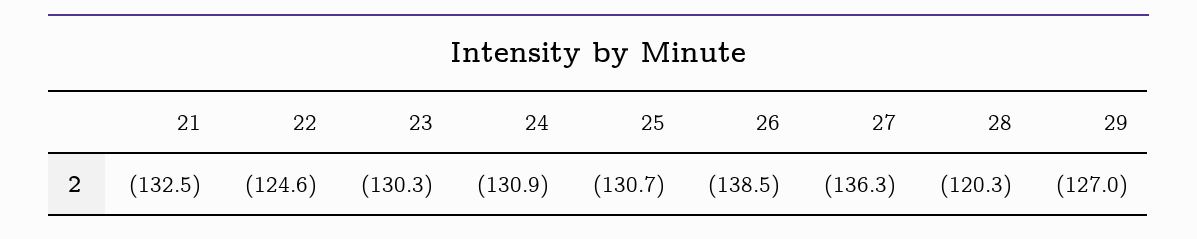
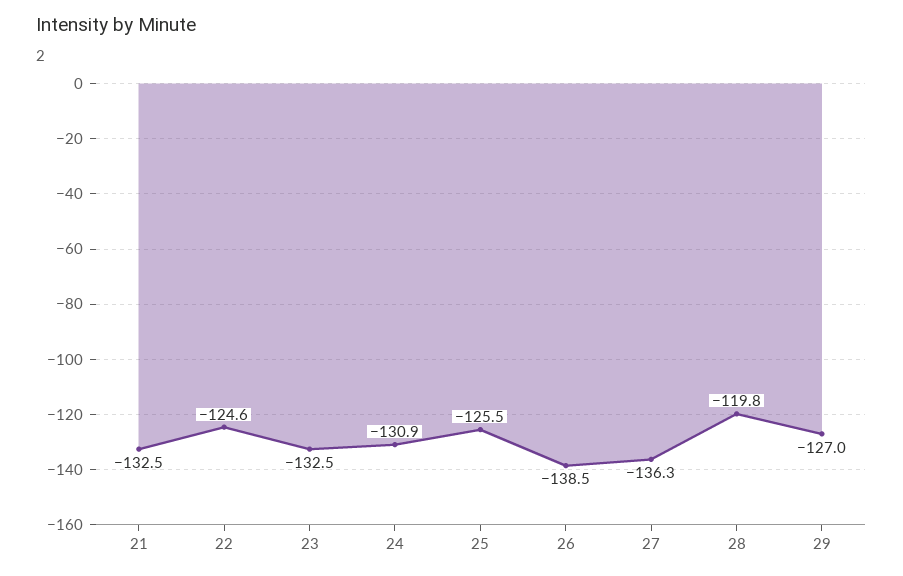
  {
    "21": -132.5,
    "22": -124.6,
-   "23": -130.3,
+   "23": -132.5,
    "24": -130.9,
-   "25": -130.7,
+   "25": -125.5,
    "26": -138.5,
    "27": -136.3,
-   "28": -120.3,
+   "28": -119.8,
    "29": -127
  }

